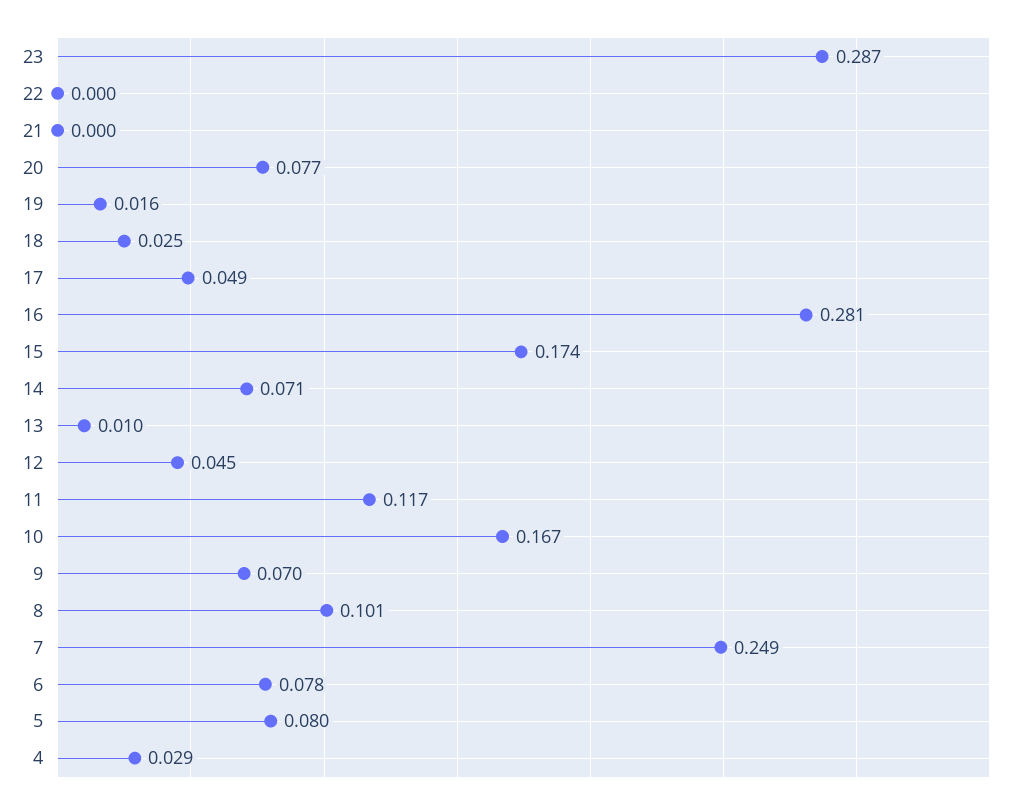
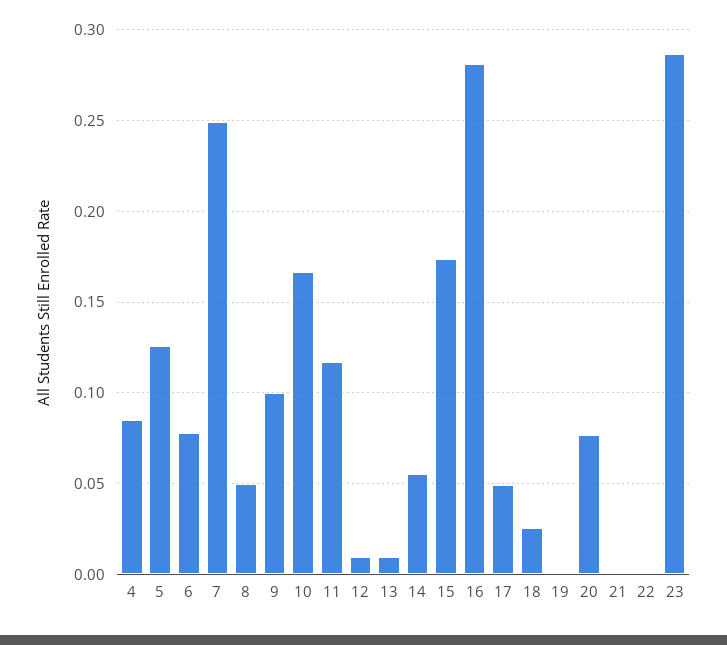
  {
    "23": 0.287,
    "22": 0,
    "21": 0,
    "20": 0.077,
-   "19": 0.016,
+   "19": 0,
    "18": 0.025,
    "17": 0.049,
    "16": 0.281,
    "15": 0.174,
-   "14": 0.071,
+   "14": 0.055,
    "13": 0.01,
-   "12": 0.045,
+   "12": 0.01,
    "11": 0.117,
    "10": 0.167,
-   "9": 0.07,
+   "9": 0.1,
-   "8": 0.101,
+   "8": 0.05,
    "7": 0.249,
    "6": 0.078,
-   "5": 0.08,
+   "5": 0.125,
-   "4": 0.029
+   "4": 0.085
  }

